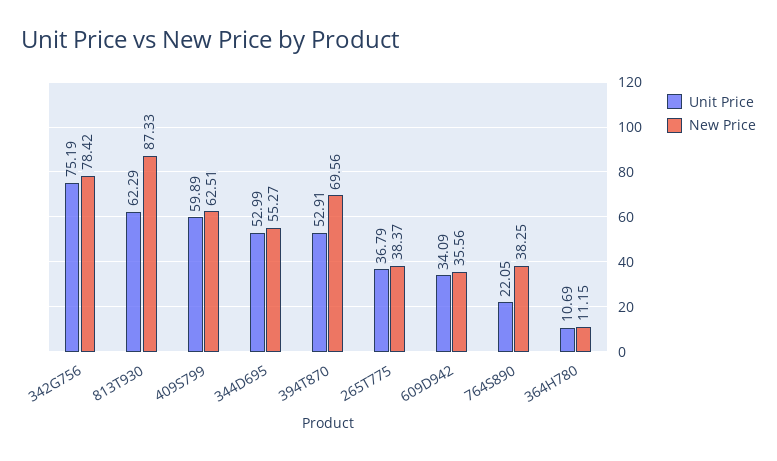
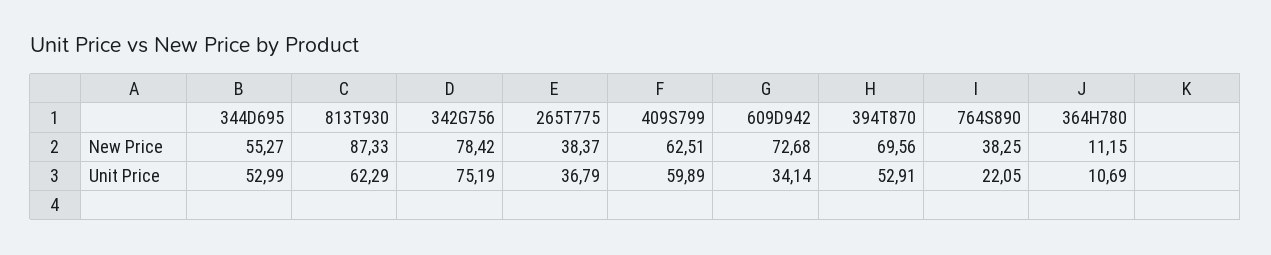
  {
    "Unit Price": {
      "342G756": 75.19,
      "813T930": 62.29,
      "409S799": 59.89,
      "344D695": 52.99,
      "394T870": 52.91,
      "265T775": 36.79,
-     "609D942": 34.09,
+     "609D942": 34.14,
      "764S890": 22.05,
      "364H780": 10.69
    },
    "New Price": {
      "342G756": 78.42,
      "813T930": 87.33,
      "409S799": 62.51,
      "344D695": 55.27,
      "394T870": 69.56,
      "265T775": 38.37,
-     "609D942": 35.56,
+     "609D942": 72.68,
      "764S890": 38.25,
      "364H780": 11.15
    }
  }

